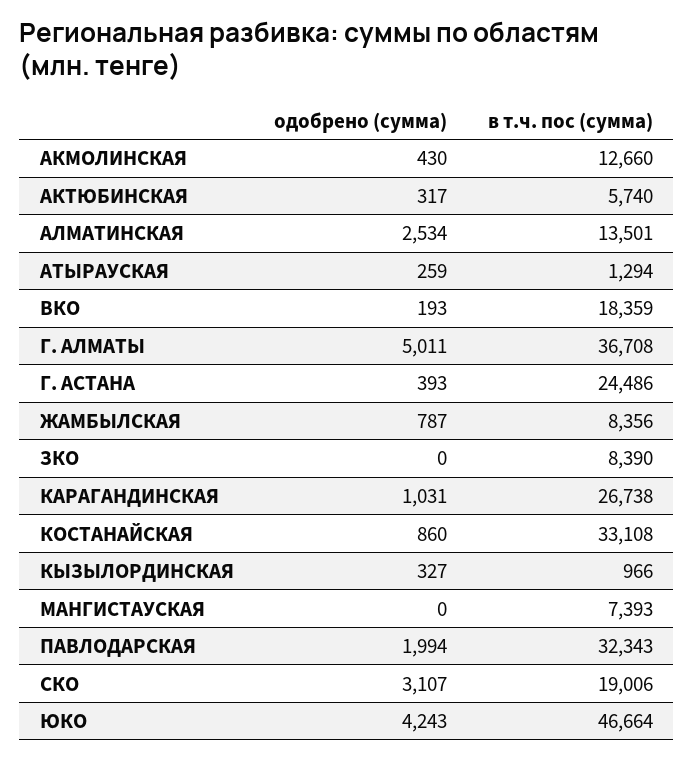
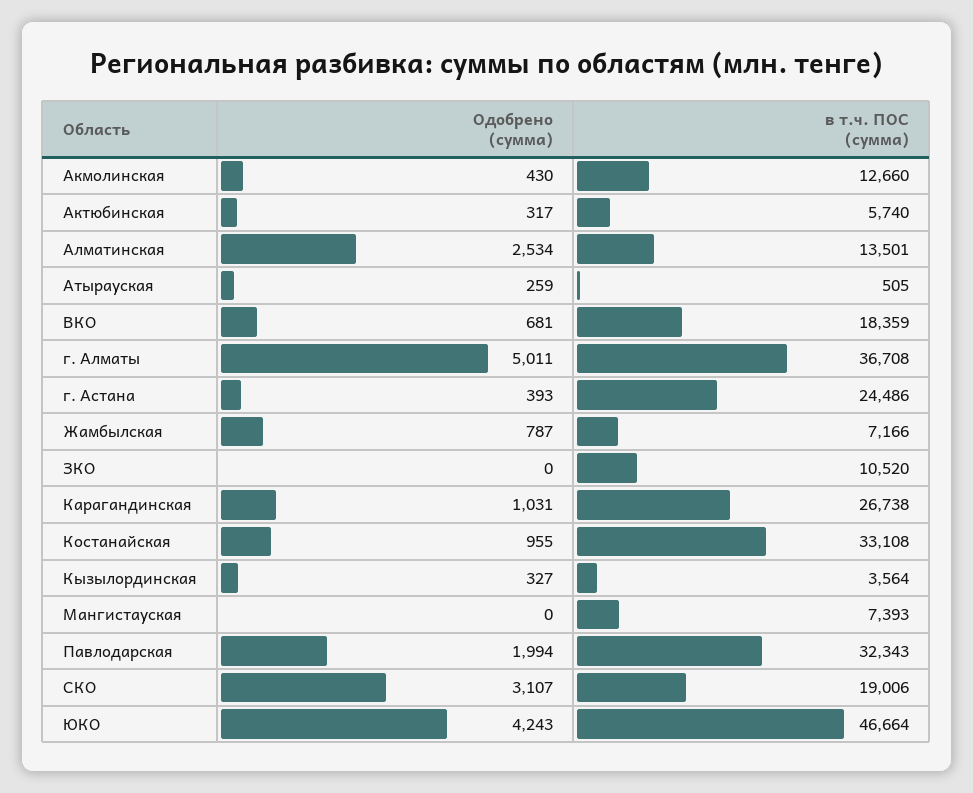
  {
    "одобрено (сумма)": {
      "АКМОЛИНСКАЯ": 430,
      "АКТЮБИНСКАЯ": 317,
      "АЛМАТИНСКАЯ": 2534,
      "АТЫРАУСКАЯ": 259,
-     "ВКО": 193,
+     "ВКО": 681,
      "Г. АЛМАТЫ": 5011,
      "Г. АСТАНА": 393,
      "ЖАМБЫЛСКАЯ": 787,
      "ЗКО": 0,
      "КАРАГАНДИНСКАЯ": 1031,
-     "КОСТАНАЙСКАЯ": 860,
+     "КОСТАНАЙСКАЯ": 955,
      "КЫЗЫЛОРДИНСКАЯ": 327,
      "МАНГИСТАУСКАЯ": 0,
      "ПАВЛОДАРСКАЯ": 1994,
      "СКО": 3107,
      "ЮКО": 4243
    },
    "в т.ч. пос (сумма)": {
      "АКМОЛИНСКАЯ": 12660,
      "АКТЮБИНСКАЯ": 5740,
      "АЛМАТИНСКАЯ": 13501,
-     "АТЫРАУСКАЯ": 1294,
+     "АТЫРАУСКАЯ": 505,
      "ВКО": 18359,
      "Г. АЛМАТЫ": 36708,
      "Г. АСТАНА": 24486,
-     "ЖАМБЫЛСКАЯ": 8356,
+     "ЖАМБЫЛСКАЯ": 7166,
-     "ЗКО": 8390,
+     "ЗКО": 10520,
      "КАРАГАНДИНСКАЯ": 26738,
      "КОСТАНАЙСКАЯ": 33108,
-     "КЫЗЫЛОРДИНСКАЯ": 966,
+     "КЫЗЫЛОРДИНСКАЯ": 3564,
      "МАНГИСТАУСКАЯ": 7393,
      "ПАВЛОДАРСКАЯ": 32343,
      "СКО": 19006,
      "ЮКО": 46664
    }
  }

